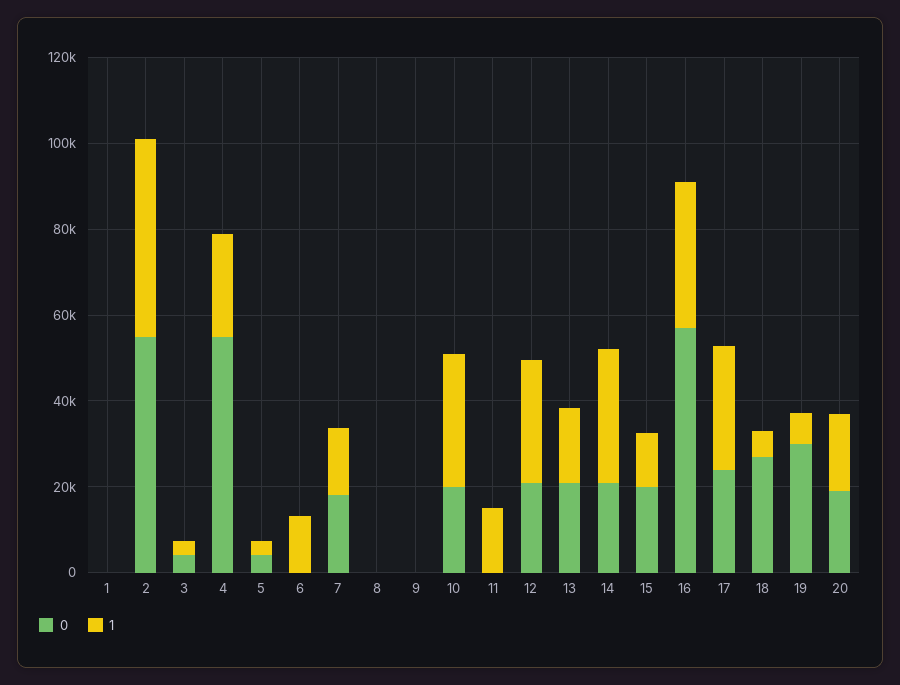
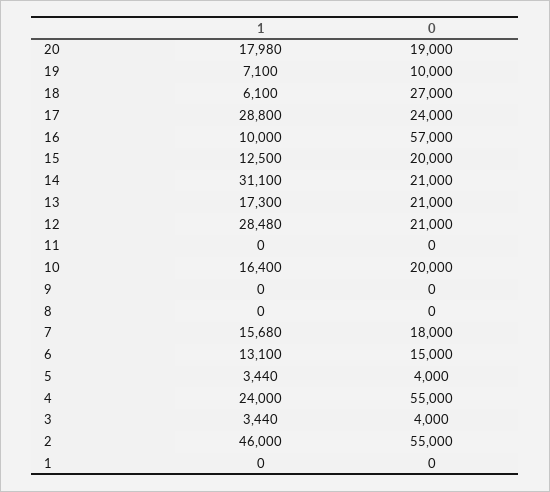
  {
    "0": {
      "1": 0,
      "2": 55000,
      "3": 4000,
      "4": 55000,
      "5": 4000,
-     "6": 0,
+     "6": 15000,
      "7": 18000,
      "8": 0,
      "9": 0,
      "10": 20000,
      "11": 0,
      "12": 21000,
      "13": 21000,
      "14": 21000,
      "15": 20000,
      "16": 57000,
      "17": 24000,
      "18": 27000,
-     "19": 30000,
+     "19": 10000,
      "20": 19000
    },
    "1": {
      "1": 0,
      "2": 46000,
      "3": 3440,
      "4": 24000,
      "5": 3440,
      "6": 13100,
      "7": 15680,
      "8": 0,
      "9": 0,
-     "10": 30000,
+     "10": 16400,
-     "11": 15000,
+     "11": 0,
      "12": 28480,
      "13": 17300,
      "14": 31100,
      "15": 12500,
-     "16": 35000,
+     "16": 10000,
      "17": 28800,
      "18": 6100,
      "19": 7100,
      "20": 17980
    }
  }

